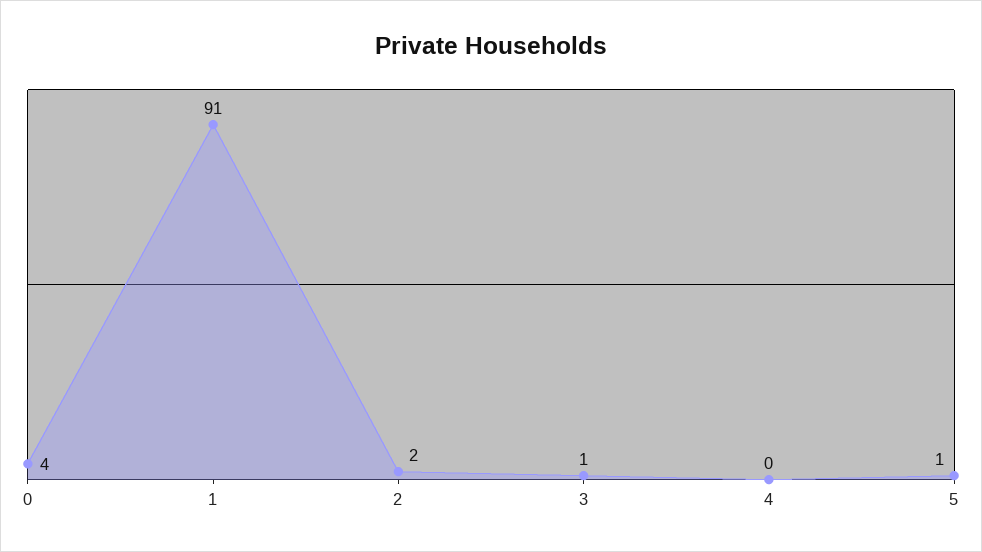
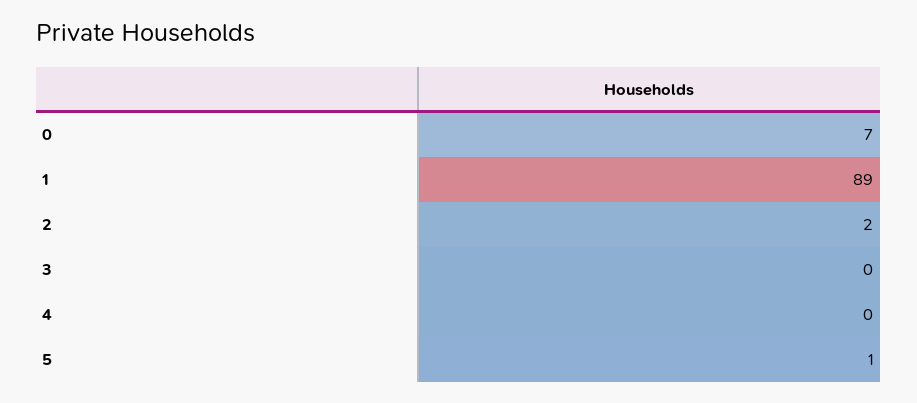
  {
-   "0": 4,
+   "0": 7,
-   "1": 91,
+   "1": 89,
    "2": 2,
-   "3": 1,
+   "3": 0,
    "4": 0,
    "5": 1
  }

